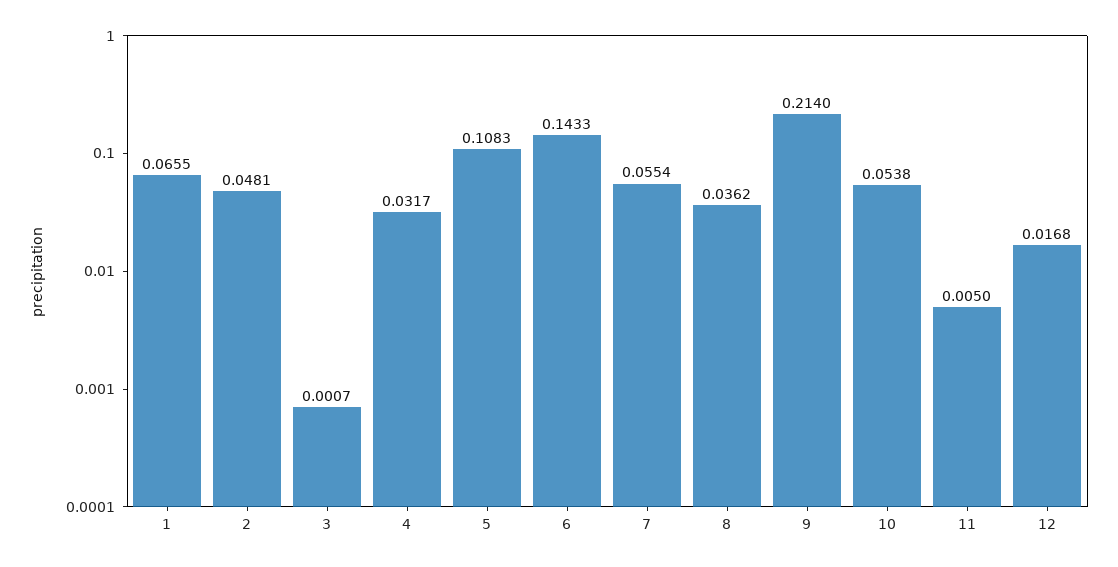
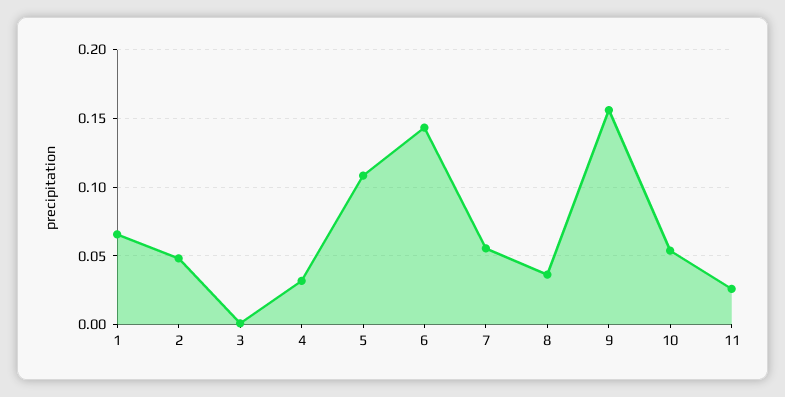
  {
    "1": 0.0655,
    "2": 0.0481,
    "3": 0.0007,
    "4": 0.0317,
    "5": 0.1083,
    "6": 0.1433,
    "7": 0.0554,
    "8": 0.0362,
-   "9": 0.214,
+   "9": 0.155,
    "10": 0.0538,
-   "11": 0.005,
+   "11": 0.025
-   "12": 0.0168
  }

